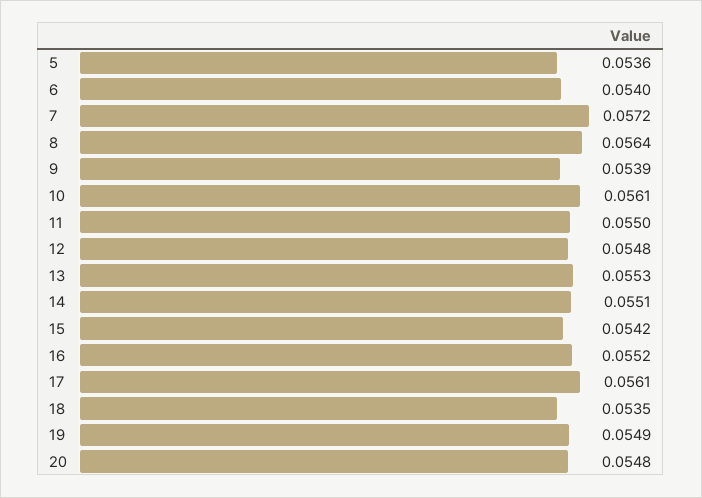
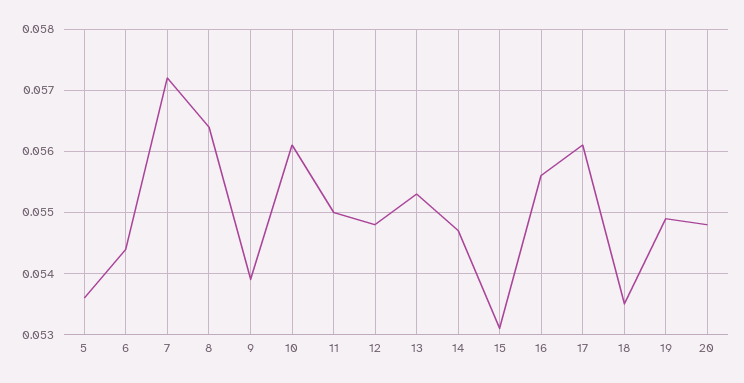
  {
    "5": 0.0536,
-   "6": 0.054,
+   "6": 0.0544,
    "7": 0.0572,
    "8": 0.0564,
    "9": 0.0539,
    "10": 0.0561,
    "11": 0.055,
    "12": 0.0548,
    "13": 0.0553,
-   "14": 0.0551,
+   "14": 0.0547,
-   "15": 0.0542,
+   "15": 0.0531,
-   "16": 0.0552,
+   "16": 0.0556,
    "17": 0.0561,
    "18": 0.0535,
    "19": 0.0549,
    "20": 0.0548
  }

